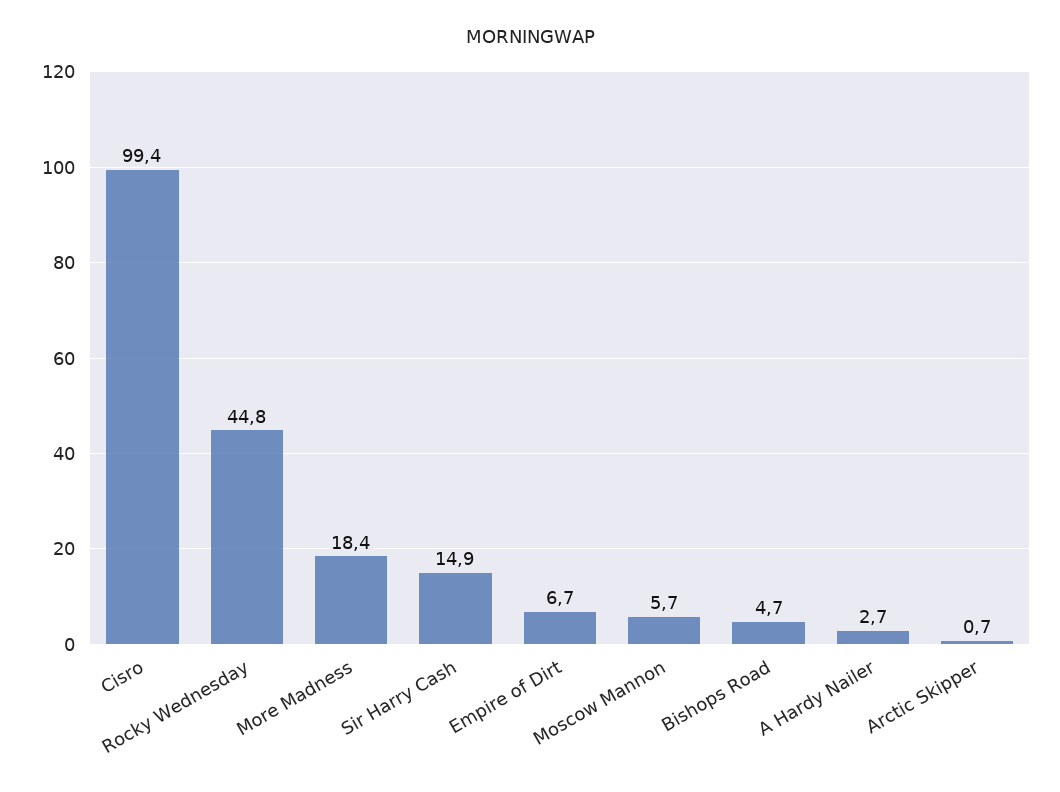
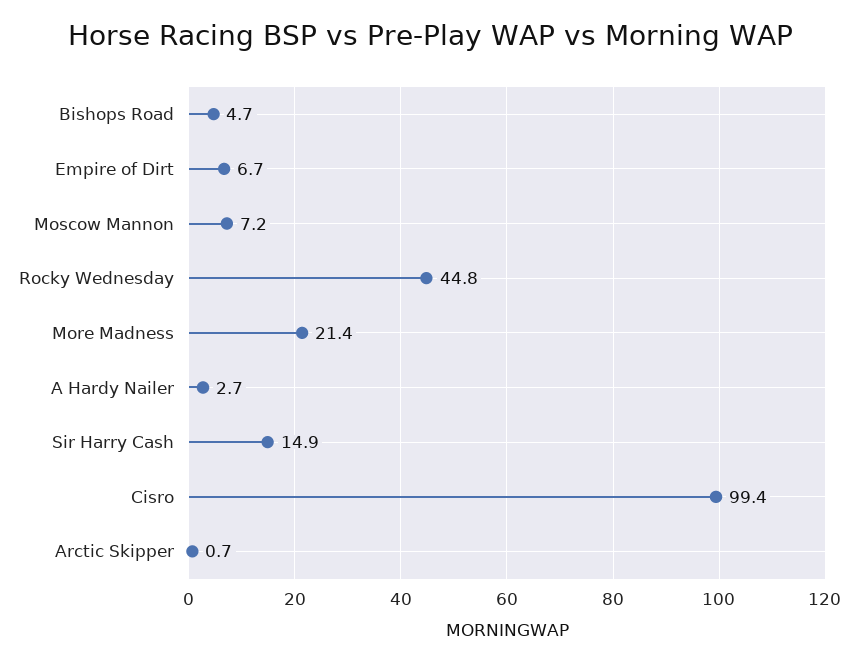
  {
    "Cisro": 99.4,
    "Rocky Wednesday": 44.8,
-   "More Madness": 18.4,
+   "More Madness": 21.4,
    "Sir Harry Cash": 14.9,
    "Empire of Dirt": 6.7,
-   "Moscow Mannon": 5.7,
+   "Moscow Mannon": 7.2,
    "Bishops Road": 4.7,
    "A Hardy Nailer": 2.7,
    "Arctic Skipper": 0.7
  }

